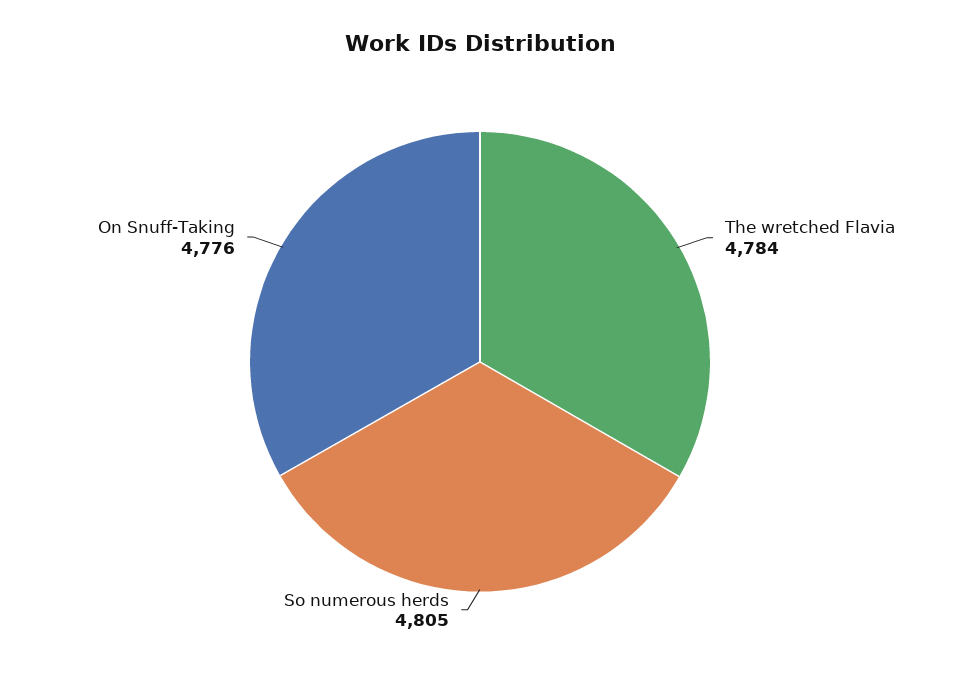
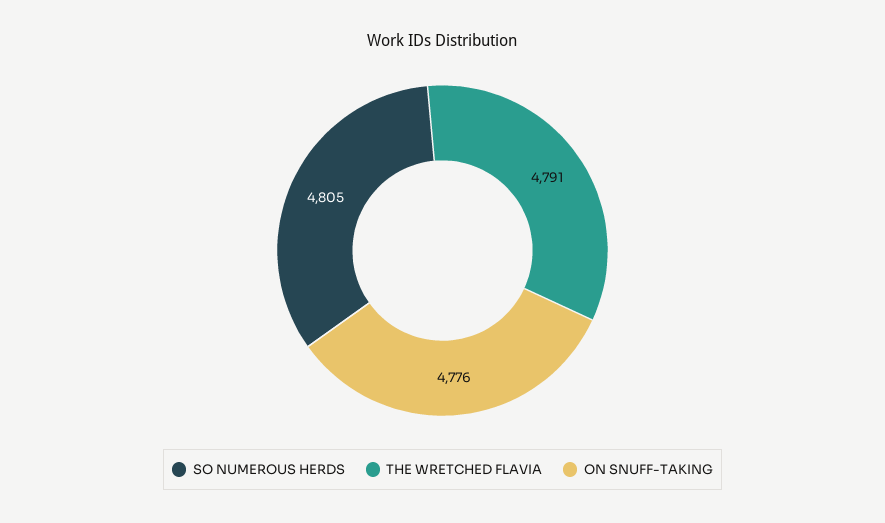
  {
-   "The wretched Flavia": 4784,
+   "The wretched Flavia": 4791,
    "So numerous herds": 4805,
    "On Snuff-Taking": 4776
  }

